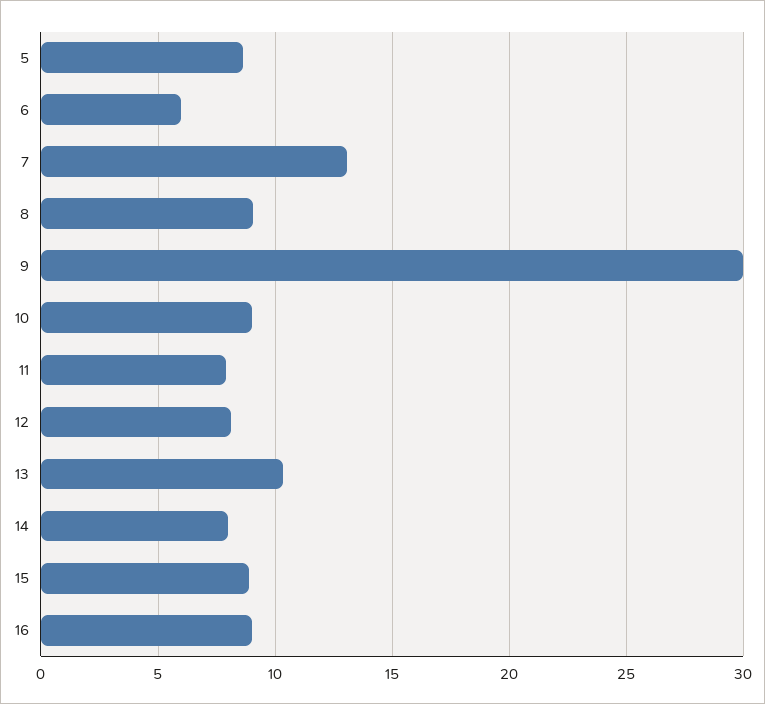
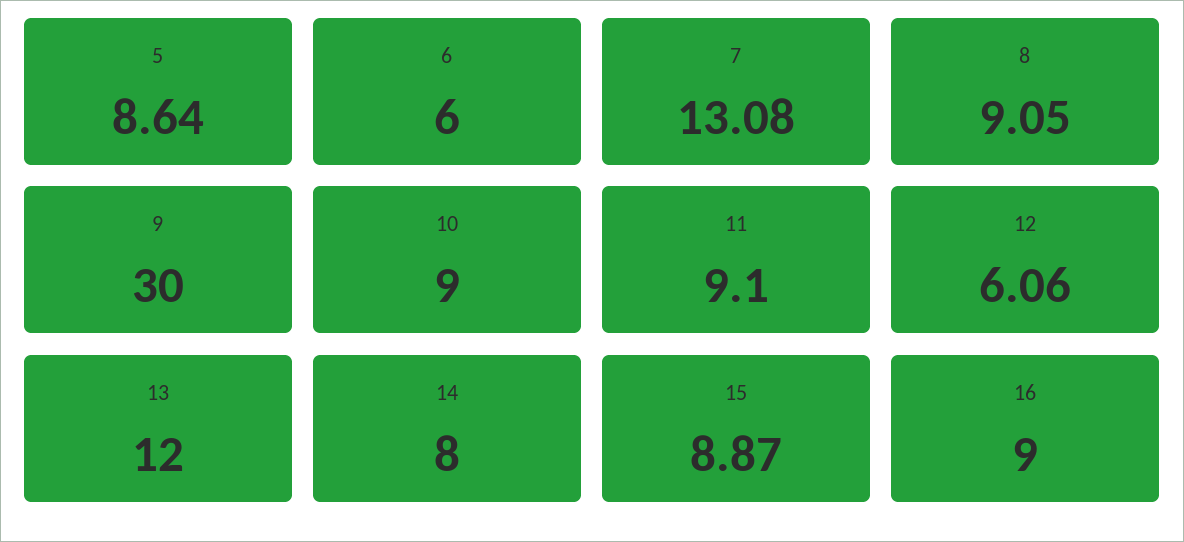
  {
    "5": 8.64,
    "6": 6,
    "7": 13.08,
    "8": 9.05,
    "9": 30,
    "10": 9,
-   "11": 8,
+   "11": 9.1,
-   "12": 8,
+   "12": 6.06,
-   "13": 10.5,
+   "13": 12,
    "14": 8,
    "15": 8.87,
    "16": 9
  }

